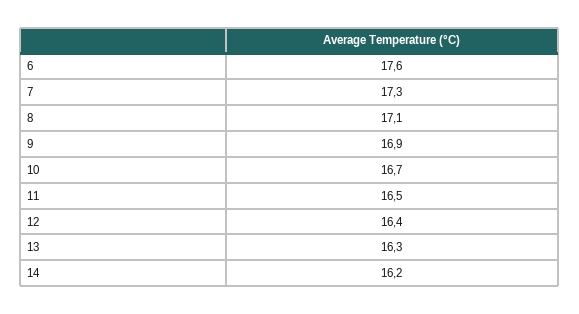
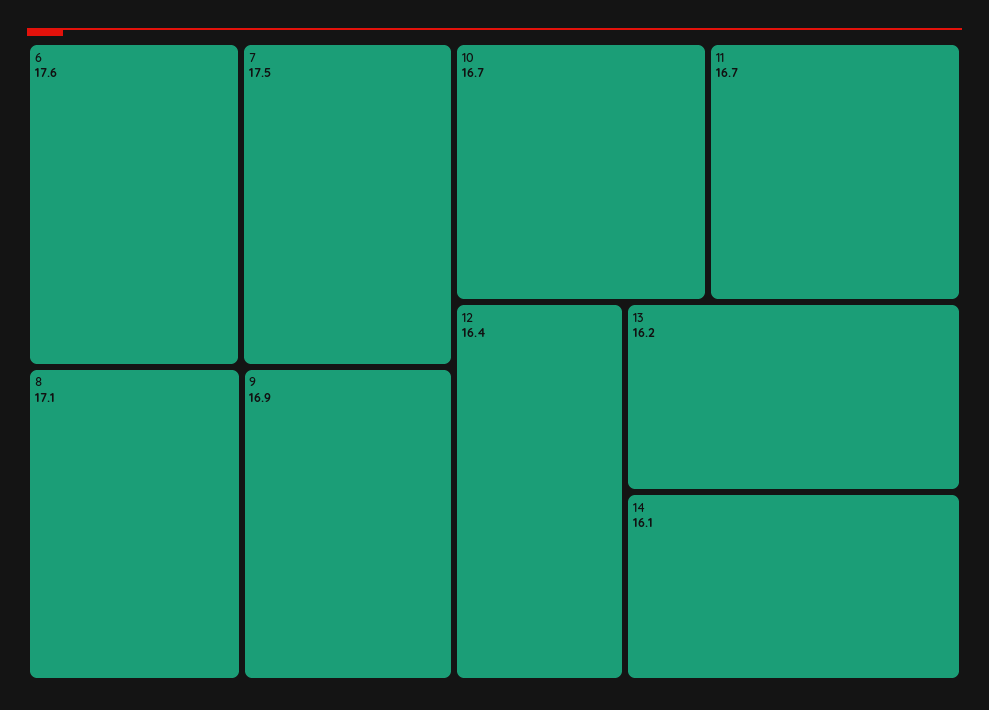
  {
    "6": 17.6,
-   "7": 17.3,
+   "7": 17.5,
    "8": 17.1,
    "9": 16.9,
    "10": 16.7,
-   "11": 16.5,
+   "11": 16.7,
    "12": 16.4,
-   "13": 16.3,
+   "13": 16.2,
-   "14": 16.2
+   "14": 16.1
  }

